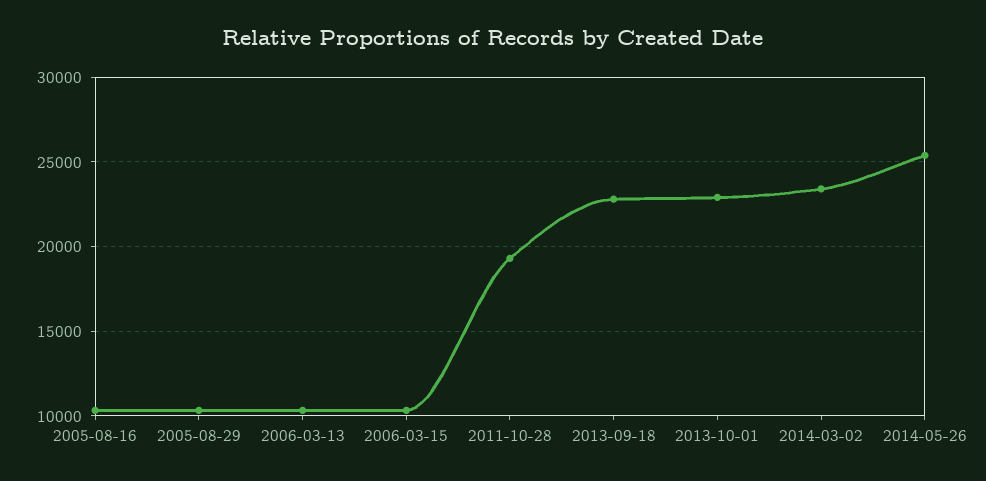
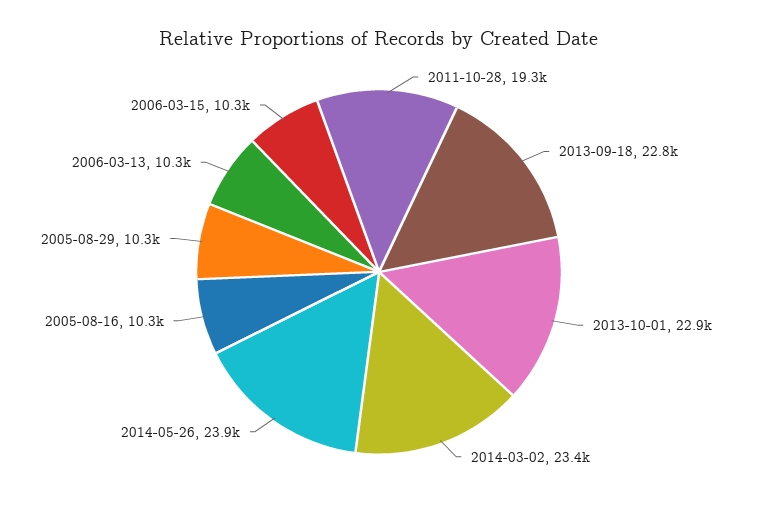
  {
    "2005-08-16": 10300,
    "2005-08-29": 10300,
    "2006-03-13": 10300,
    "2006-03-15": 10300,
    "2011-10-28": 19300,
    "2013-09-18": 22800,
    "2013-10-01": 22900,
    "2014-03-02": 23400,
-   "2014-05-26": 25500
+   "2014-05-26": 23900
  }

